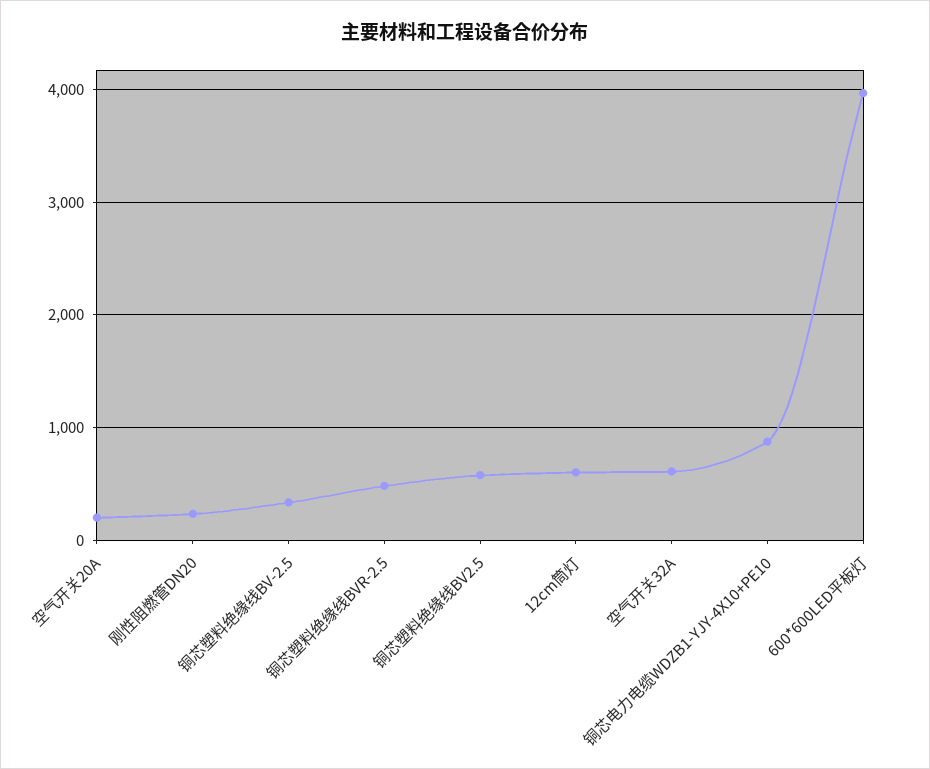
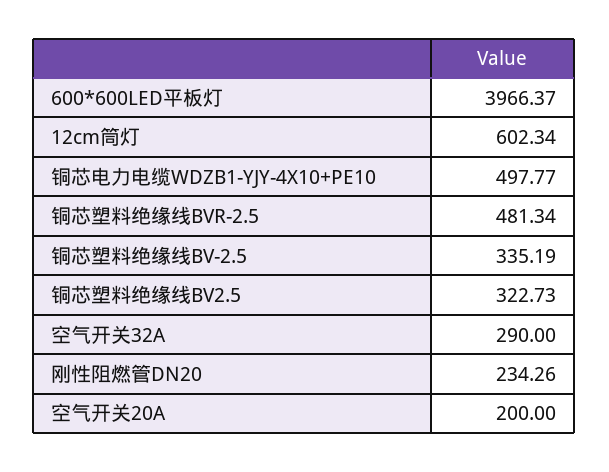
  {
    "空气开关20A": 200,
    "刚性阻燃管DN20": 234.26,
    "铜芯塑料绝缘线BV-2.5": 335.19,
    "铜芯塑料绝缘线BVR-2.5": 481.34,
-   "铜芯塑料绝缘线BV2.5": 600,
+   "铜芯塑料绝缘线BV2.5": 322.73,
    "12cm筒灯": 602.34,
-   "空气开关32A": 600,
+   "空气开关32A": 290,
-   "铜芯电力电缆WDZB1-YJY-4X10+PE10": 900,
+   "铜芯电力电缆WDZB1-YJY-4X10+PE10": 497.77,
    "600*600LED平板灯": 3966.37
  }

